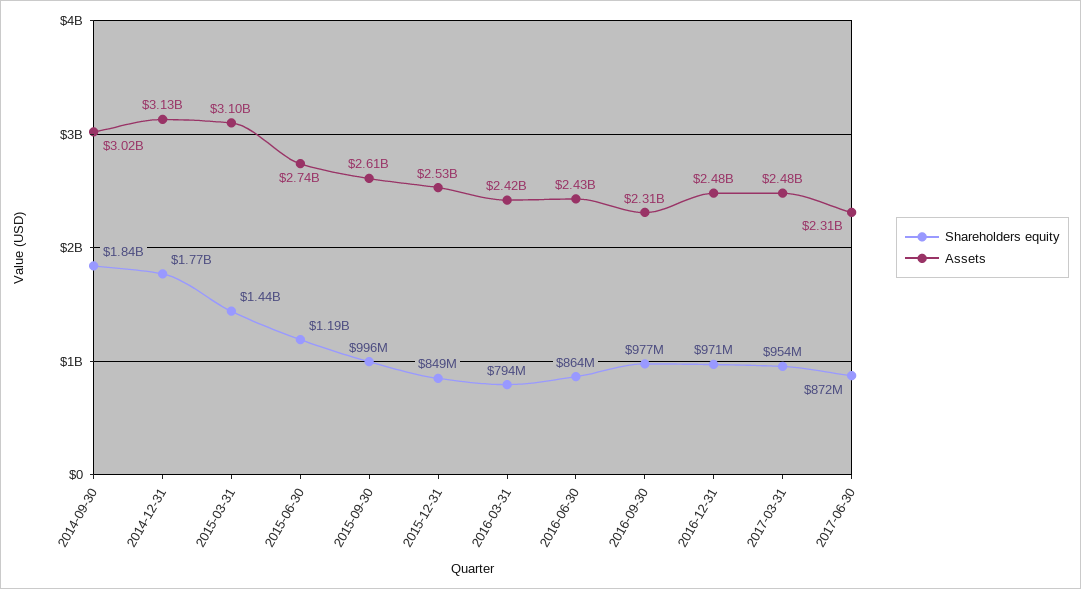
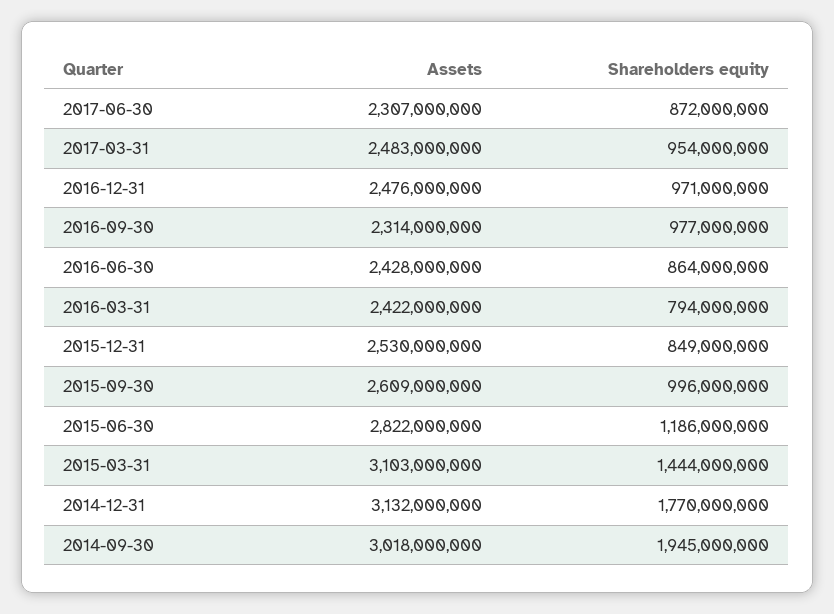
  {
    "Shareholders equity": {
-     "2014-09-30": 1840000000,
+     "2014-09-30": 1945000000,
      "2014-12-31": 1770000000,
      "2015-03-31": 1444000000,
      "2015-06-30": 1186000000,
      "2015-09-30": 996000000,
      "2015-12-31": 849000000,
      "2016-03-31": 794000000,
      "2016-06-30": 864000000,
      "2016-09-30": 977000000,
      "2016-12-31": 971000000,
      "2017-03-31": 954000000,
      "2017-06-30": 872000000
    },
    "Assets": {
      "2014-09-30": 3018000000,
      "2014-12-31": 3132000000,
      "2015-03-31": 3103000000,
-     "2015-06-30": 2740000000,
+     "2015-06-30": 2822000000,
      "2015-09-30": 2609000000,
      "2015-12-31": 2530000000,
      "2016-03-31": 2422000000,
      "2016-06-30": 2428000000,
      "2016-09-30": 2314000000,
      "2016-12-31": 2476000000,
      "2017-03-31": 2483000000,
      "2017-06-30": 2307000000
    }
  }

